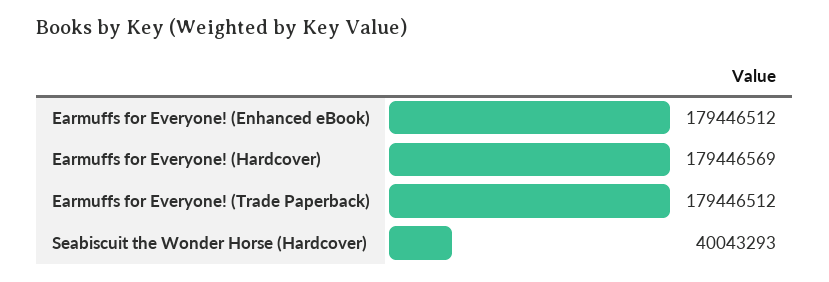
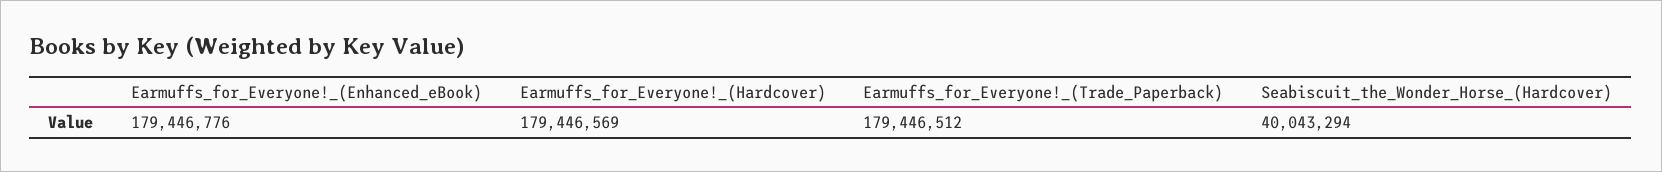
  {
-   "Earmuffs for Everyone! (Enhanced eBook)": 179446512,
+   "Earmuffs for Everyone! (Enhanced eBook)": 179446776,
    "Earmuffs for Everyone! (Hardcover)": 179446569,
    "Earmuffs for Everyone! (Trade Paperback)": 179446512,
-   "Seabiscuit the Wonder Horse (Hardcover)": 40043293
+   "Seabiscuit the Wonder Horse (Hardcover)": 40043294
  }

